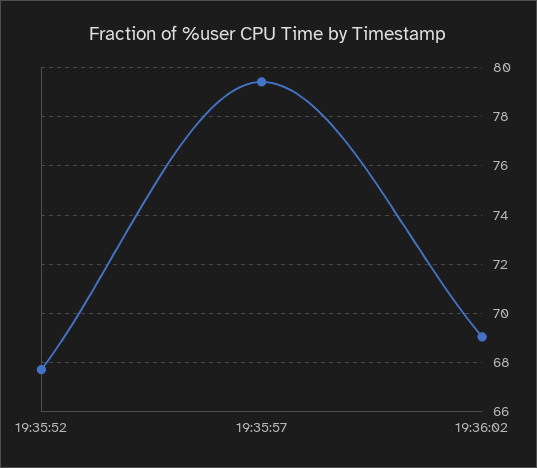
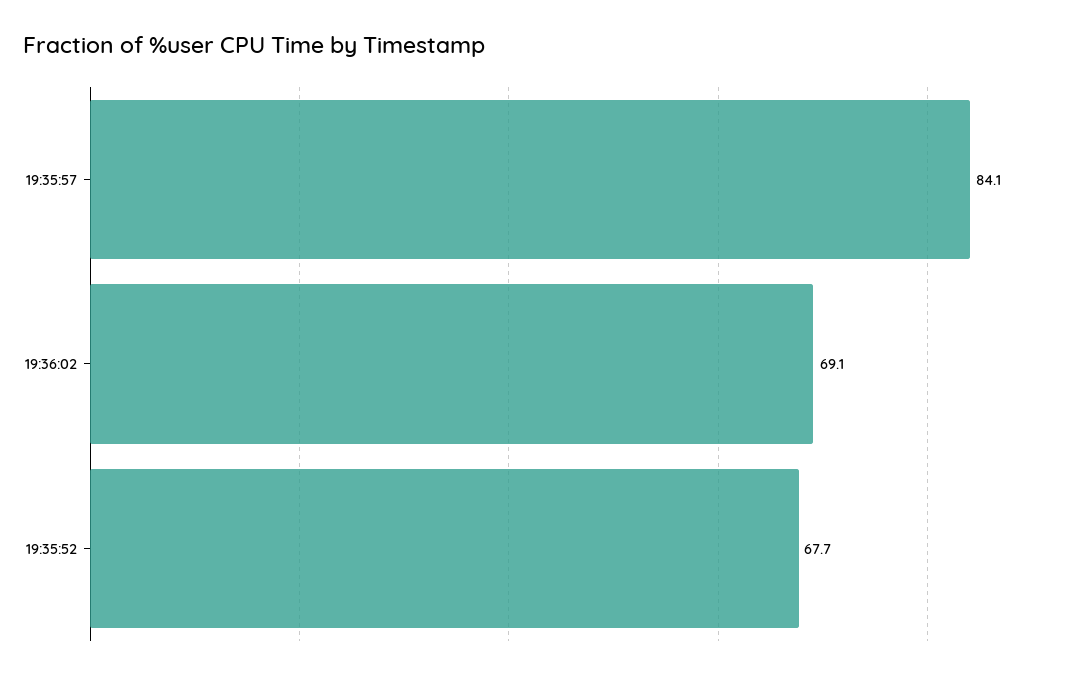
  {
    "19:35:52": 67.7,
-   "19:35:57": 79.5,
+   "19:35:57": 84.1,
    "19:36:02": 69.1
  }

